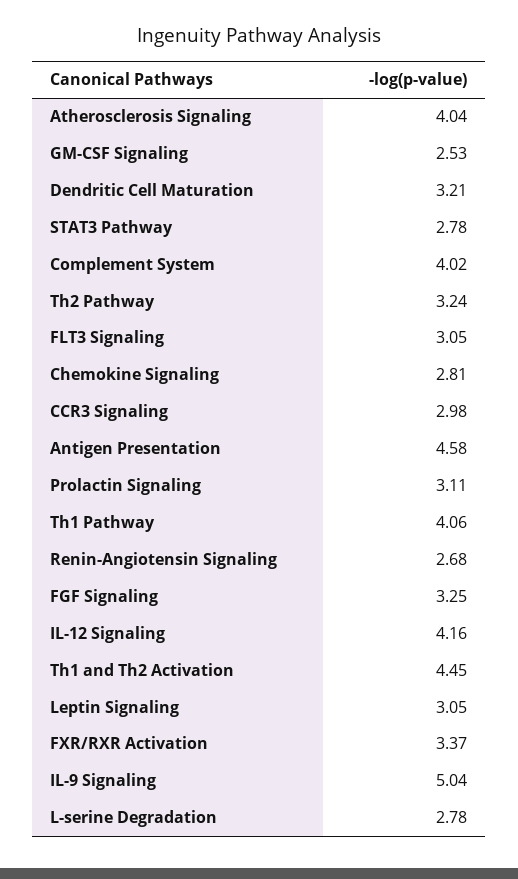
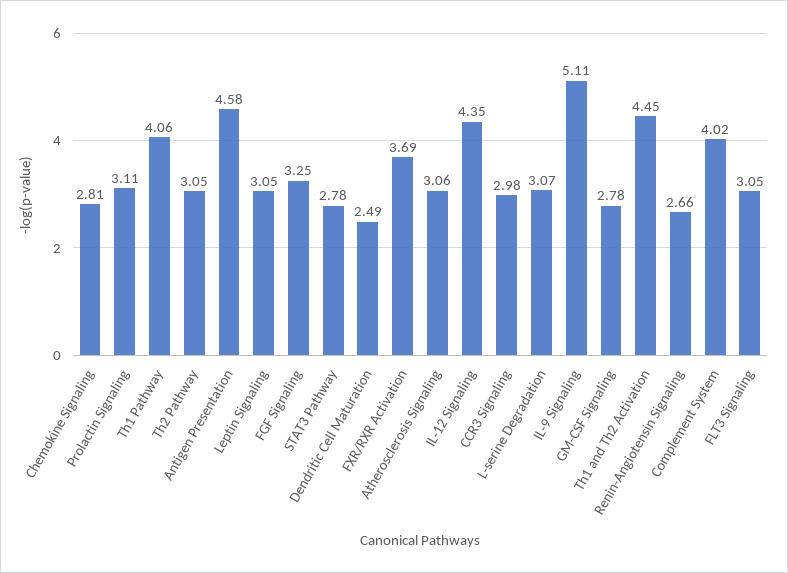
  {
-   "Atherosclerosis Signaling": 4.04,
+   "Atherosclerosis Signaling": 3.06,
-   "GM-CSF Signaling": 2.53,
+   "GM-CSF Signaling": 2.78,
-   "Dendritic Cell Maturation": 3.21,
+   "Dendritic Cell Maturation": 2.49,
    "STAT3 Pathway": 2.78,
    "Complement System": 4.02,
-   "Th2 Pathway": 3.24,
+   "Th2 Pathway": 3.05,
    "FLT3 Signaling": 3.05,
    "Chemokine Signaling": 2.81,
    "CCR3 Signaling": 2.98,
    "Antigen Presentation": 4.58,
    "Prolactin Signaling": 3.11,
    "Th1 Pathway": 4.06,
-   "Renin-Angiotensin Signaling": 2.68,
+   "Renin-Angiotensin Signaling": 2.66,
    "FGF Signaling": 3.25,
-   "IL-12 Signaling": 4.16,
+   "IL-12 Signaling": 4.35,
    "Th1 and Th2 Activation": 4.45,
    "Leptin Signaling": 3.05,
-   "FXR/RXR Activation": 3.37,
+   "FXR/RXR Activation": 3.69,
-   "IL-9 Signaling": 5.04,
+   "IL-9 Signaling": 5.11,
-   "L-serine Degradation": 2.78
+   "L-serine Degradation": 3.07
  }

